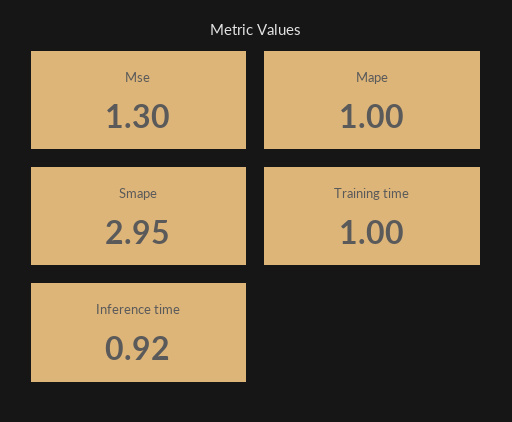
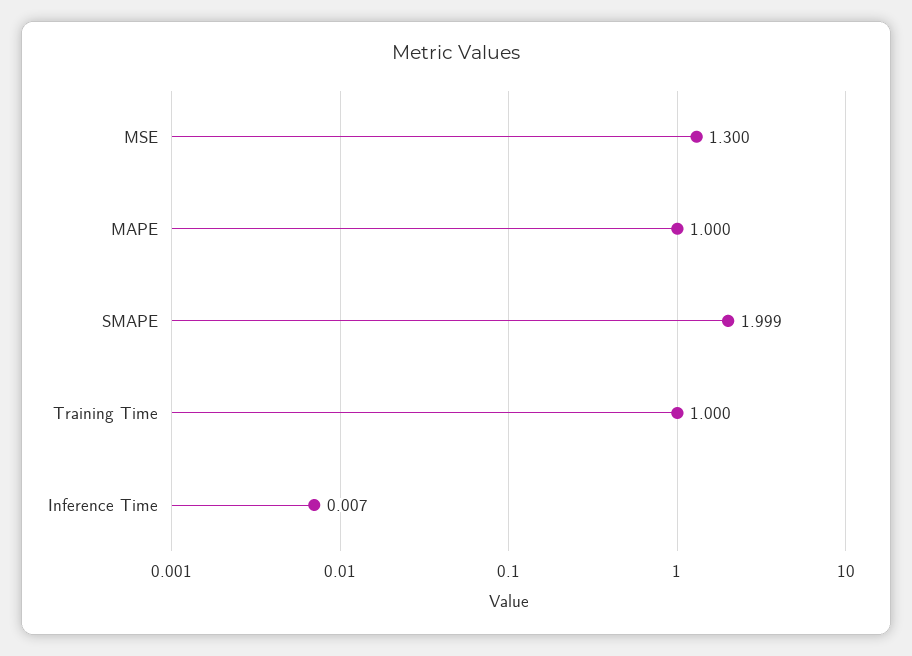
  {
    "Mse": 1.3,
    "Mape": 1,
-   "Smape": 2.95,
+   "Smape": 1.999,
    "Training time": 1,
-   "Inference time": 0.92
+   "Inference time": 0.007
  }

